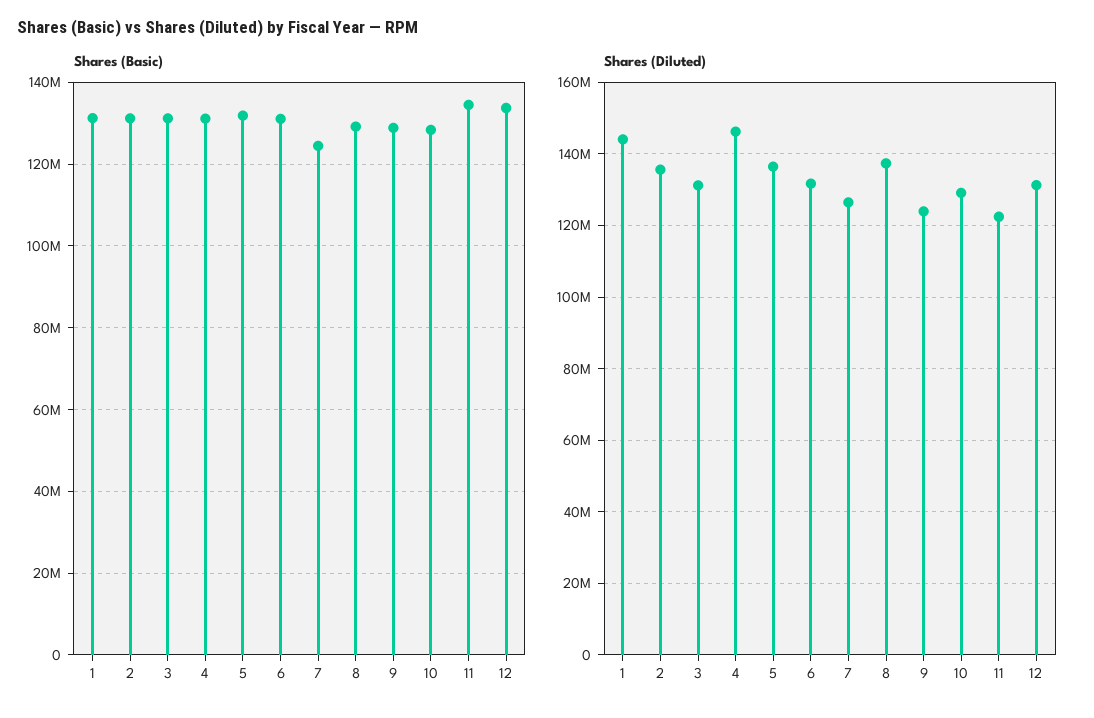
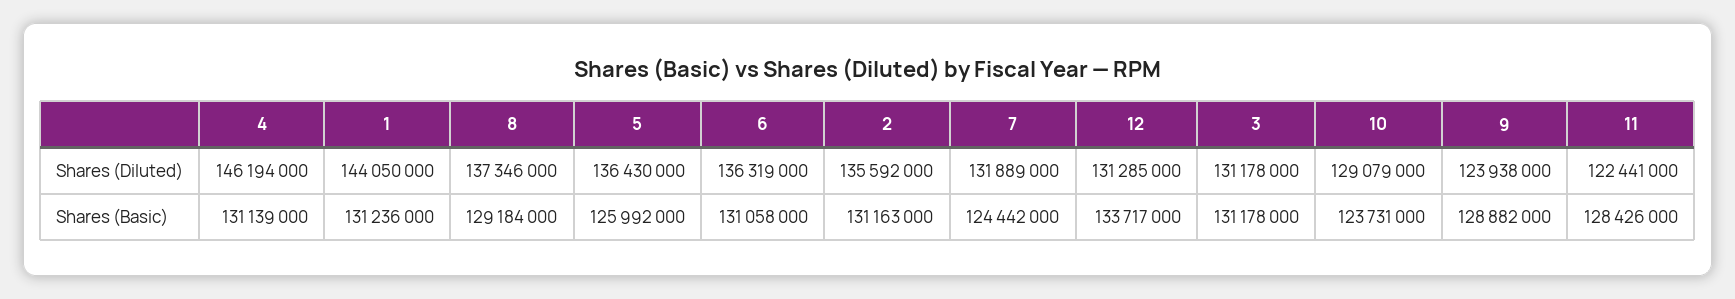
  {
    "Shares (Basic)": {
      "1": 131236000,
      "2": 131163000,
      "3": 131178000,
      "4": 131139000,
-     "5": 132000000,
+     "5": 125992000,
      "6": 131058000,
      "7": 124442000,
      "8": 129184000,
      "9": 128882000,
-     "10": 128000000,
+     "10": 123731000,
-     "11": 134000000,
+     "11": 128426000,
      "12": 133717000
    },
    "Shares (Diluted)": {
      "1": 144050000,
      "2": 135592000,
      "3": 131178000,
      "4": 146194000,
      "5": 136430000,
-     "6": 132000000,
+     "6": 136319000,
-     "7": 126000000,
+     "7": 131889000,
      "8": 137346000,
      "9": 123938000,
      "10": 129079000,
      "11": 122441000,
      "12": 131285000
    }
  }

